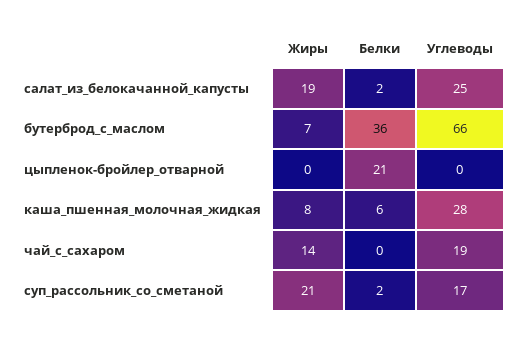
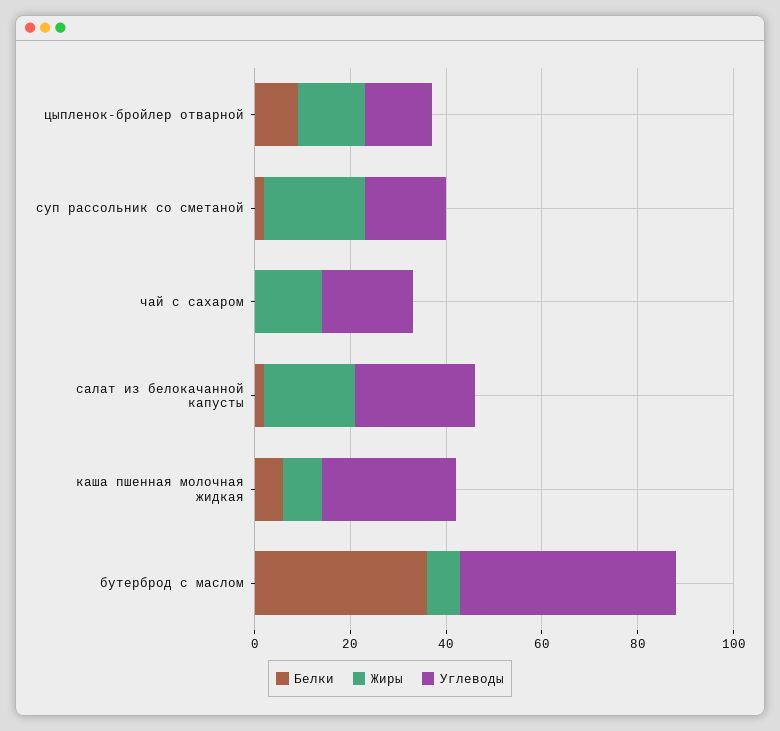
  {
    "Жиры": {
      "салат_из_белокачанной_капусты": 19,
      "бутерброд_с_маслом": 7,
-     "цыпленок-бройлер_отварной": 0,
+     "цыпленок-бройлер_отварной": 15,
      "каша_пшенная_молочная_жидкая": 8,
      "чай_с_сахаром": 14,
      "суп_рассольник_со_сметаной": 21
    },
    "Белки": {
      "салат_из_белокачанной_капусты": 2,
      "бутерброд_с_маслом": 36,
-     "цыпленок-бройлер_отварной": 21,
+     "цыпленок-бройлер_отварной": 10,
      "каша_пшенная_молочная_жидкая": 6,
      "чай_с_сахаром": 0,
      "суп_рассольник_со_сметаной": 2
    },
    "Углеводы": {
      "салат_из_белокачанной_капусты": 25,
-     "бутерброд_с_маслом": 66,
+     "бутерброд_с_маслом": 45,
-     "цыпленок-бройлер_отварной": 0,
+     "цыпленок-бройлер_отварной": 15,
      "каша_пшенная_молочная_жидкая": 28,
      "чай_с_сахаром": 19,
      "суп_рассольник_со_сметаной": 17
    }
  }

